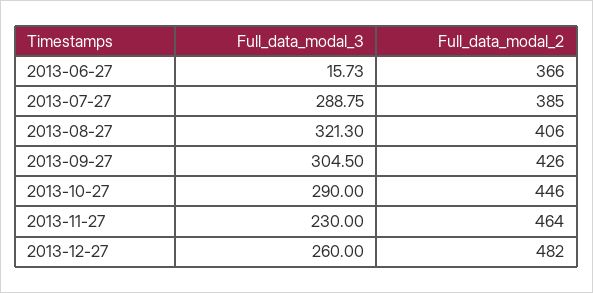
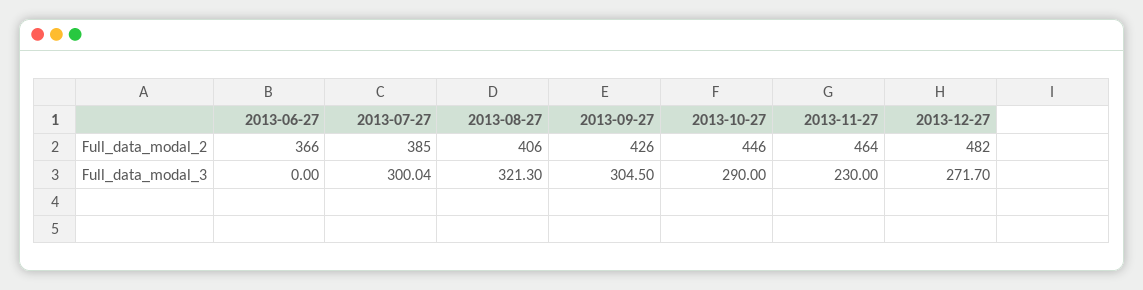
  {
    "Full_data_modal_3": {
-     "2013-06-27": 15.73,
+     "2013-06-27": 0,
-     "2013-07-27": 288.75,
+     "2013-07-27": 300.04,
      "2013-08-27": 321.3,
      "2013-09-27": 304.5,
      "2013-10-27": 290,
      "2013-11-27": 230,
-     "2013-12-27": 260
+     "2013-12-27": 271.7
    },
    "Full_data_modal_2": {
      "2013-06-27": 366,
      "2013-07-27": 385,
      "2013-08-27": 406,
      "2013-09-27": 426,
      "2013-10-27": 446,
      "2013-11-27": 464,
      "2013-12-27": 482
    }
  }

